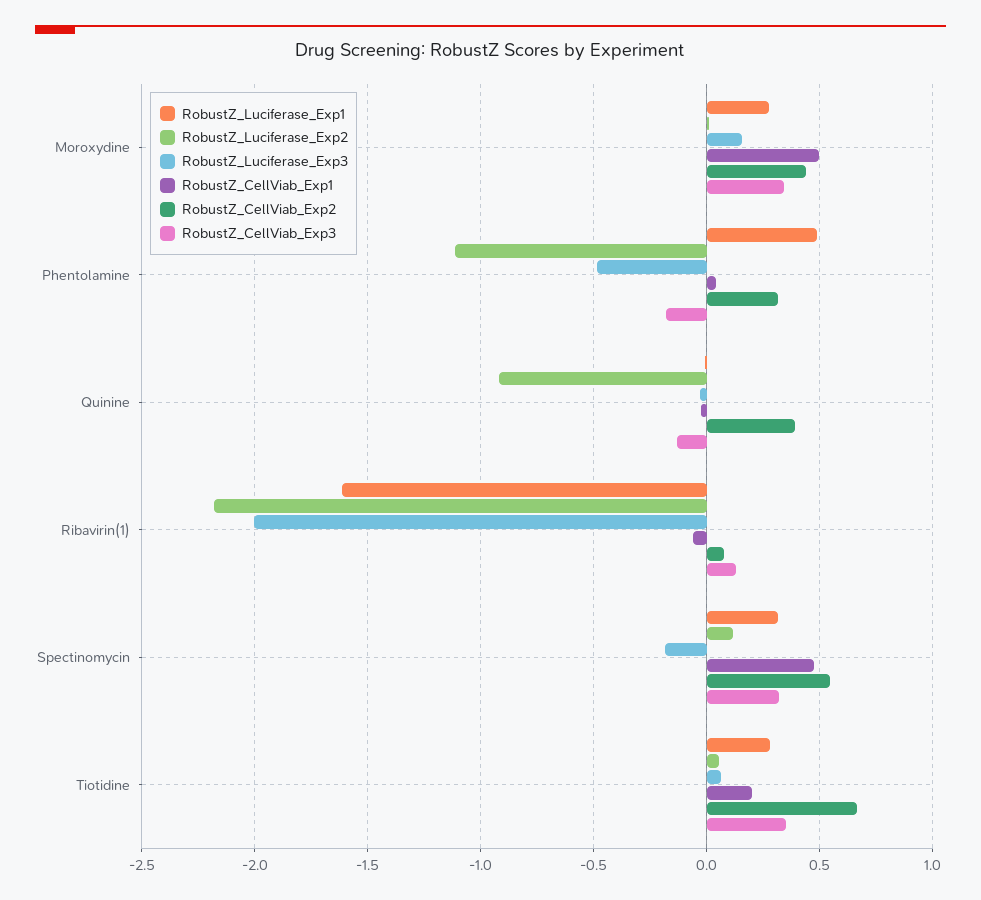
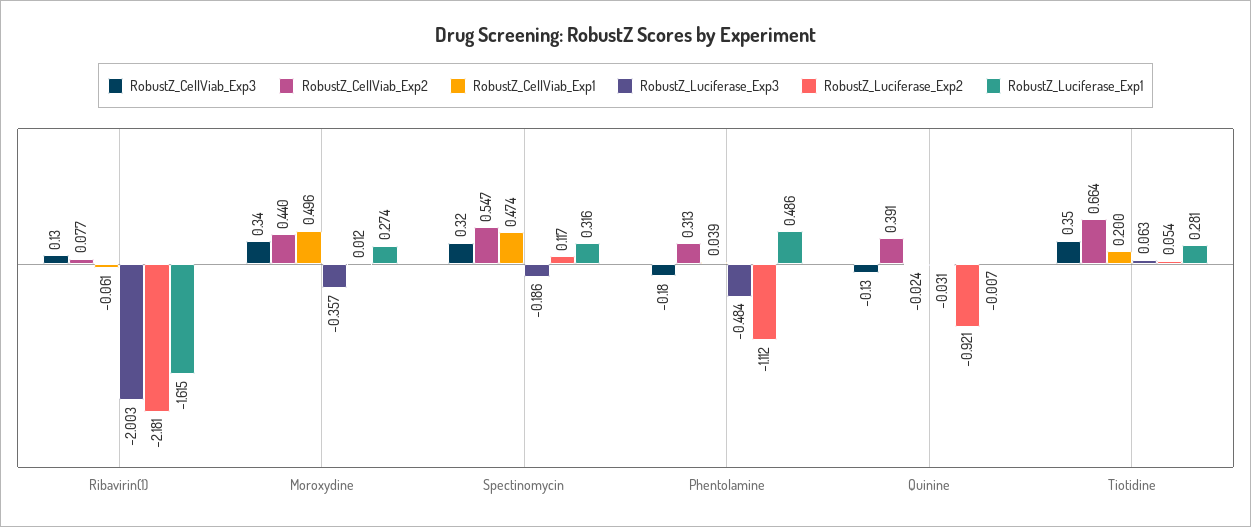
  {
    "RobustZ_Luciferase_Exp1": {
      "Moroxydine": 0.274,
      "Phentolamine": 0.486,
      "Quinine": -0.007,
      "Ribavirin(1)": -1.615,
      "Spectinomycin": 0.316,
      "Tiotidine": 0.281
    },
    "RobustZ_Luciferase_Exp2": {
      "Moroxydine": 0.012,
      "Phentolamine": -1.112,
      "Quinine": -0.921,
      "Ribavirin(1)": -2.181,
      "Spectinomycin": 0.117,
      "Tiotidine": 0.054
    },
    "RobustZ_Luciferase_Exp3": {
-     "Moroxydine": 0.15,
+     "Moroxydine": -0.357,
      "Phentolamine": -0.484,
      "Quinine": -0.031,
      "Ribavirin(1)": -2.003,
      "Spectinomycin": -0.186,
      "Tiotidine": 0.063
    },
    "RobustZ_CellViab_Exp1": {
      "Moroxydine": 0.496,
      "Phentolamine": 0.039,
      "Quinine": -0.024,
      "Ribavirin(1)": -0.061,
      "Spectinomycin": 0.474,
      "Tiotidine": 0.2
    },
    "RobustZ_CellViab_Exp2": {
      "Moroxydine": 0.44,
      "Phentolamine": 0.313,
      "Quinine": 0.391,
      "Ribavirin(1)": 0.077,
      "Spectinomycin": 0.547,
      "Tiotidine": 0.664
    },
    "RobustZ_CellViab_Exp3": {
      "Moroxydine": 0.34,
      "Phentolamine": -0.18,
      "Quinine": -0.13,
      "Ribavirin(1)": 0.13,
      "Spectinomycin": 0.32,
      "Tiotidine": 0.35
    }
  }

